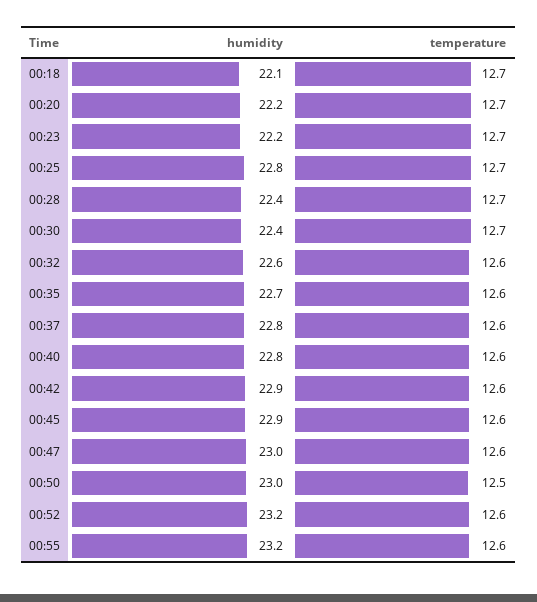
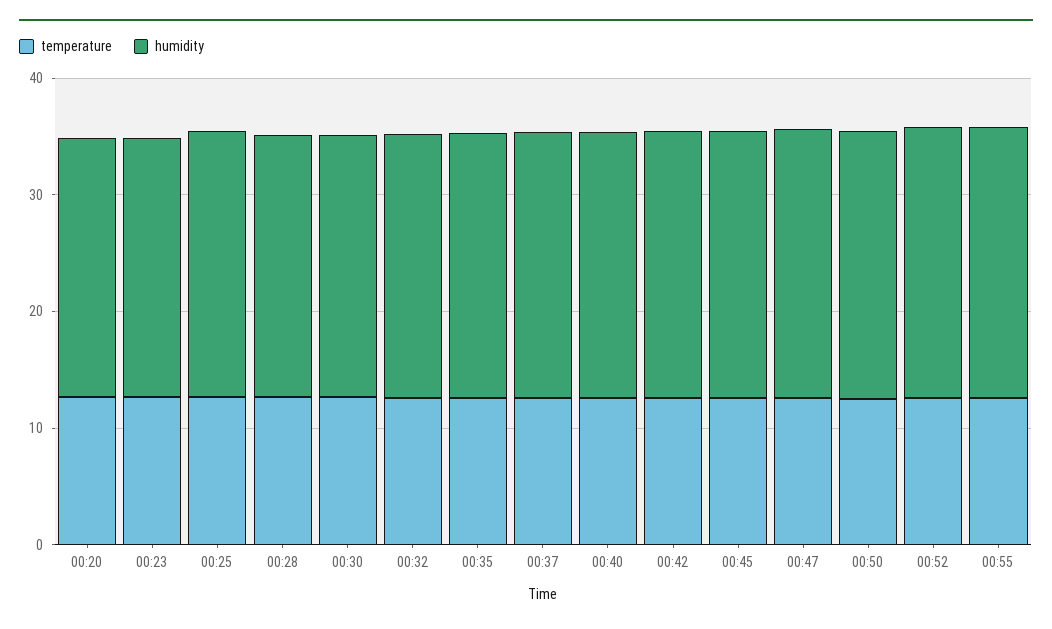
  {
    "humidity": {
-     "00:18": 22.1,
      "00:20": 22.2,
      "00:23": 22.2,
      "00:25": 22.8,
      "00:28": 22.4,
      "00:30": 22.4,
      "00:32": 22.6,
      "00:35": 22.7,
      "00:37": 22.8,
      "00:40": 22.8,
      "00:42": 22.9,
      "00:45": 22.9,
      "00:47": 23,
      "00:50": 23,
      "00:52": 23.2,
      "00:55": 23.2
    },
    "temperature": {
-     "00:18": 12.7,
      "00:20": 12.7,
      "00:23": 12.7,
      "00:25": 12.7,
      "00:28": 12.7,
      "00:30": 12.7,
      "00:32": 12.6,
      "00:35": 12.6,
      "00:37": 12.6,
      "00:40": 12.6,
      "00:42": 12.6,
      "00:45": 12.6,
      "00:47": 12.6,
      "00:50": 12.5,
      "00:52": 12.6,
      "00:55": 12.6
    }
  }

